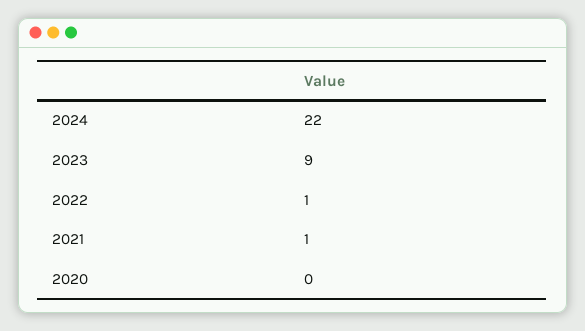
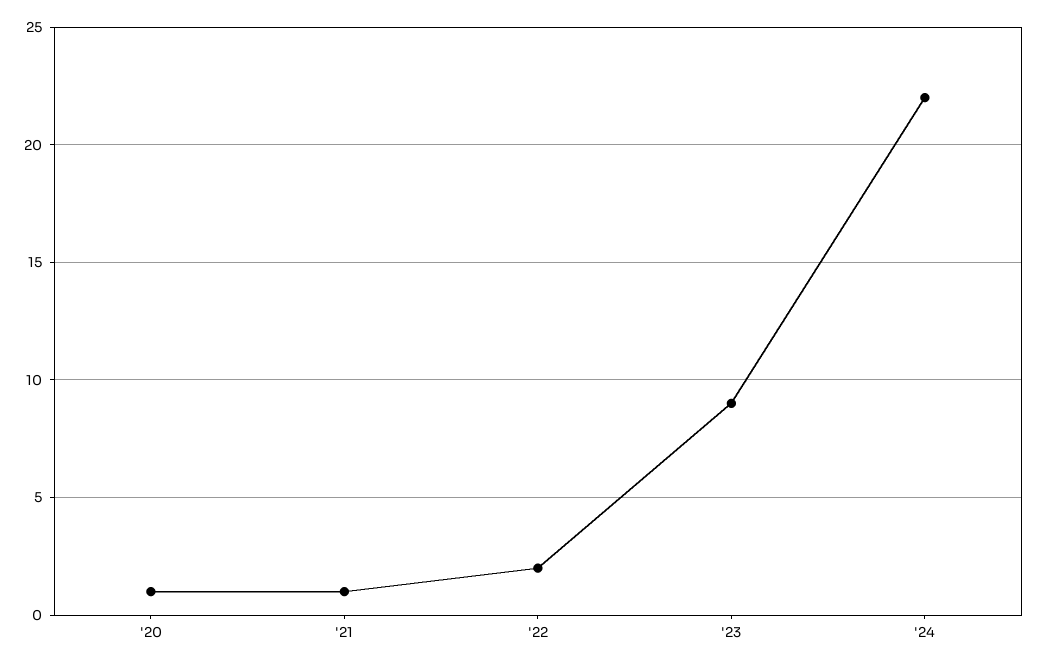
  {
    "2024": 22,
    "2023": 9,
-   "2022": 1,
+   "2022": 2,
    "2021": 1,
-   "2020": 0
+   "2020": 1
  }

